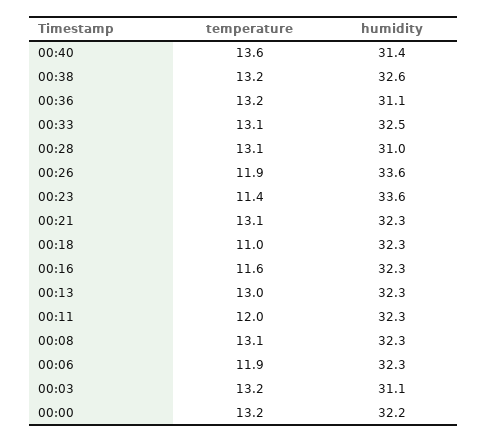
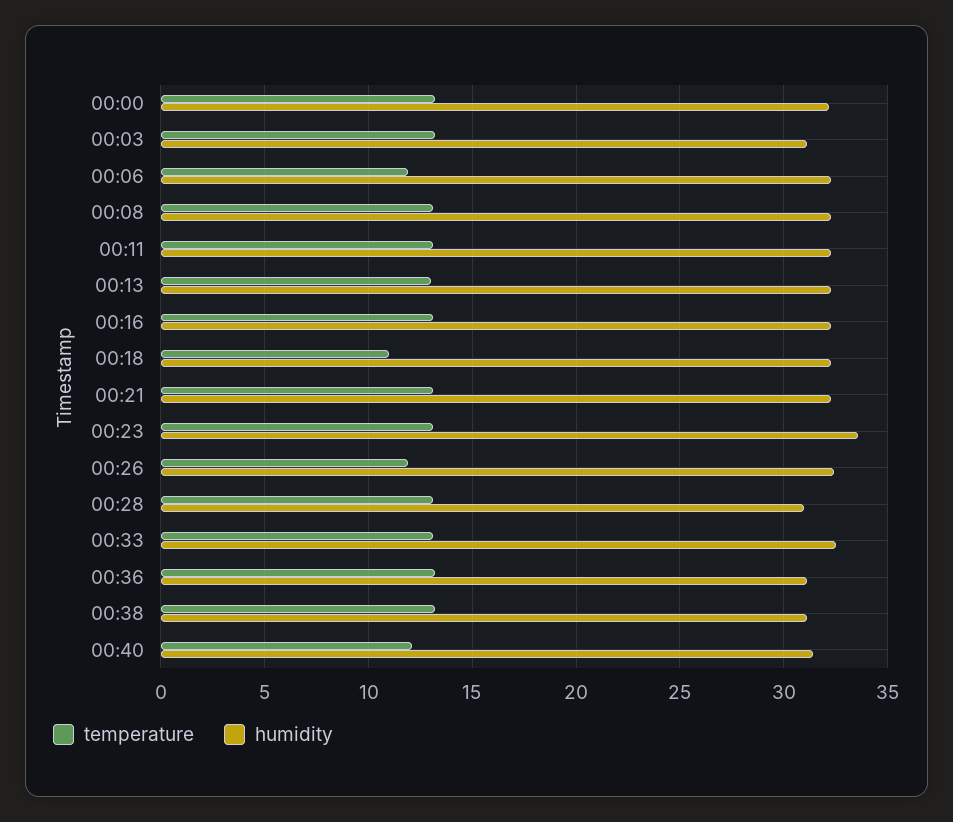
  {
    "temperature": {
-     "00:40": 13.6,
+     "00:40": 12,
      "00:38": 13.2,
      "00:36": 13.2,
      "00:33": 13.1,
      "00:28": 13.1,
      "00:26": 11.9,
-     "00:23": 11.4,
+     "00:23": 13,
      "00:21": 13.1,
      "00:18": 11,
-     "00:16": 11.6,
+     "00:16": 13,
      "00:13": 13,
-     "00:11": 12,
+     "00:11": 13,
      "00:08": 13.1,
      "00:06": 11.9,
      "00:03": 13.2,
      "00:00": 13.2
    },
    "humidity": {
      "00:40": 31.4,
-     "00:38": 32.6,
+     "00:38": 31,
      "00:36": 31.1,
      "00:33": 32.5,
      "00:28": 31,
-     "00:26": 33.6,
+     "00:26": 32.5,
      "00:23": 33.6,
      "00:21": 32.3,
      "00:18": 32.3,
      "00:16": 32.3,
      "00:13": 32.3,
      "00:11": 32.3,
      "00:08": 32.3,
      "00:06": 32.3,
      "00:03": 31.1,
      "00:00": 32.2
    }
  }

